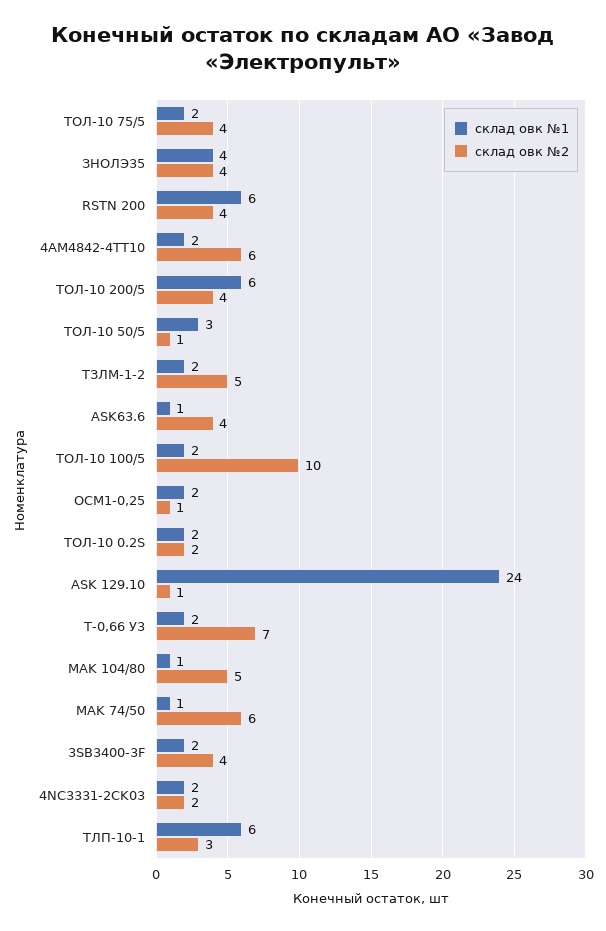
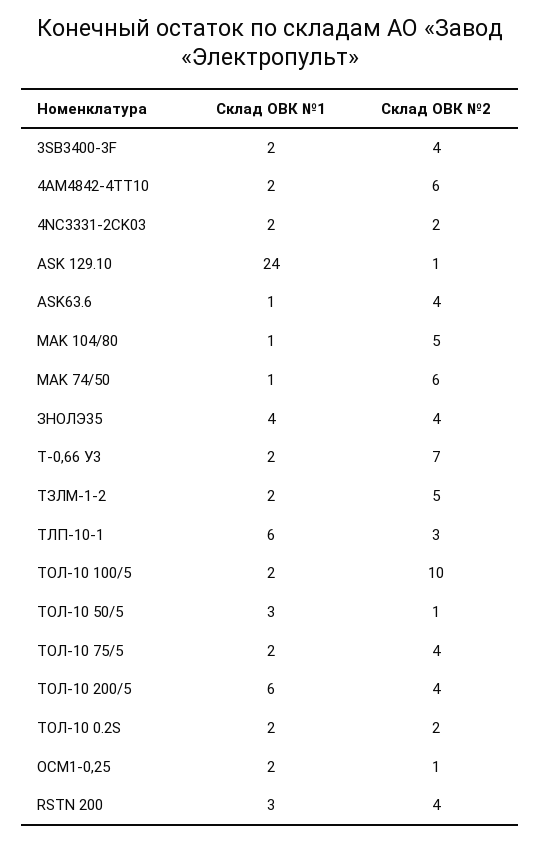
  {
    "склад овк №1": {
      "ТОЛ-10 75/5": 2,
      "ЗНОЛЭ35": 4,
-     "RSTN 200": 6,
+     "RSTN 200": 3,
      "4AM4842-4TT10": 2,
      "ТОЛ-10 200/5": 6,
      "ТОЛ-10 50/5": 3,
      "ТЗЛМ-1-2": 2,
      "ASK63.6": 1,
      "ТОЛ-10 100/5": 2,
      "ОСМ1-0,25": 2,
      "ТОЛ-10 0.2S": 2,
      "ASK 129.10": 24,
      "Т-0,66 У3": 2,
      "MAK 104/80": 1,
      "MAK 74/50": 1,
      "3SB3400-3F": 2,
      "4NC3331-2CK03": 2,
      "ТЛП-10-1": 6
    },
    "склад овк №2": {
      "ТОЛ-10 75/5": 4,
      "ЗНОЛЭ35": 4,
      "RSTN 200": 4,
      "4AM4842-4TT10": 6,
      "ТОЛ-10 200/5": 4,
      "ТОЛ-10 50/5": 1,
      "ТЗЛМ-1-2": 5,
      "ASK63.6": 4,
      "ТОЛ-10 100/5": 10,
      "ОСМ1-0,25": 1,
      "ТОЛ-10 0.2S": 2,
      "ASK 129.10": 1,
      "Т-0,66 У3": 7,
      "MAK 104/80": 5,
      "MAK 74/50": 6,
      "3SB3400-3F": 4,
      "4NC3331-2CK03": 2,
      "ТЛП-10-1": 3
    }
  }

